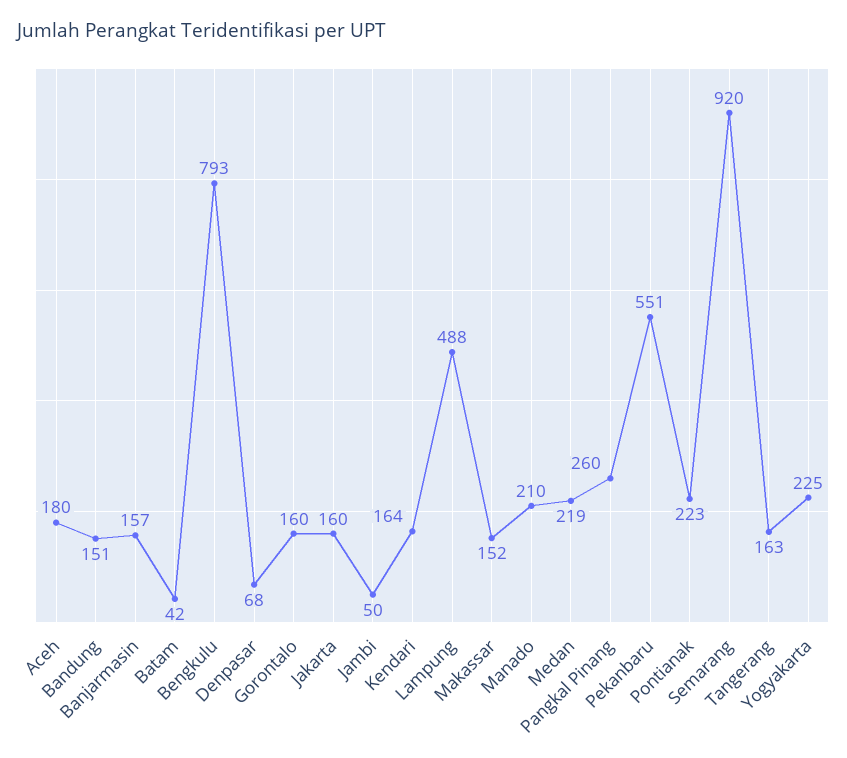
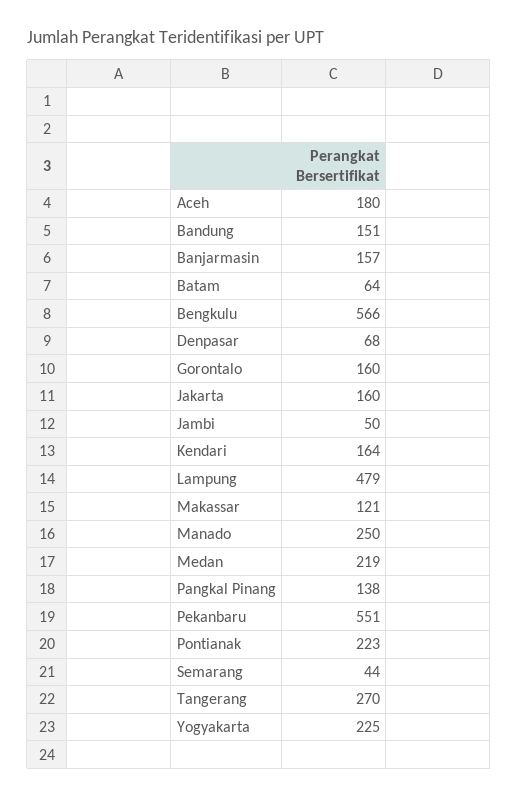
  {
    "Aceh": 180,
    "Bandung": 151,
    "Banjarmasin": 157,
-   "Batam": 42,
+   "Batam": 64,
-   "Bengkulu": 793,
+   "Bengkulu": 566,
    "Denpasar": 68,
    "Gorontalo": 160,
    "Jakarta": 160,
    "Jambi": 50,
    "Kendari": 164,
-   "Lampung": 488,
+   "Lampung": 479,
-   "Makassar": 152,
+   "Makassar": 121,
-   "Manado": 210,
+   "Manado": 250,
    "Medan": 219,
-   "Pangkal Pinang": 260,
+   "Pangkal Pinang": 138,
    "Pekanbaru": 551,
    "Pontianak": 223,
-   "Semarang": 920,
+   "Semarang": 44,
-   "Tangerang": 163,
+   "Tangerang": 270,
    "Yogyakarta": 225
  }

